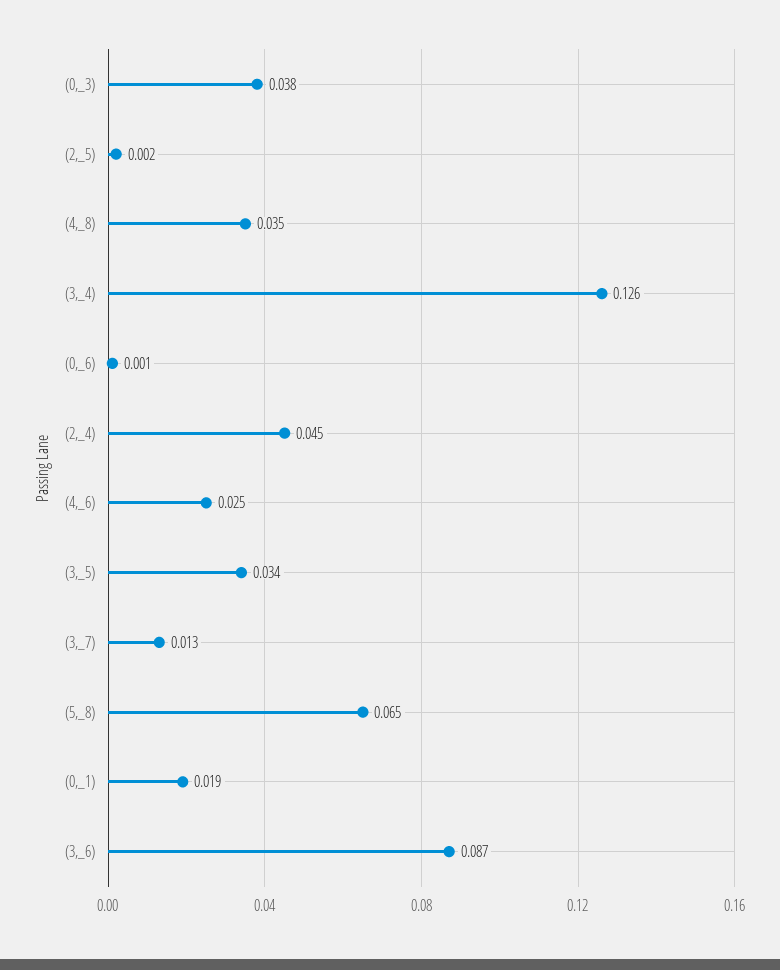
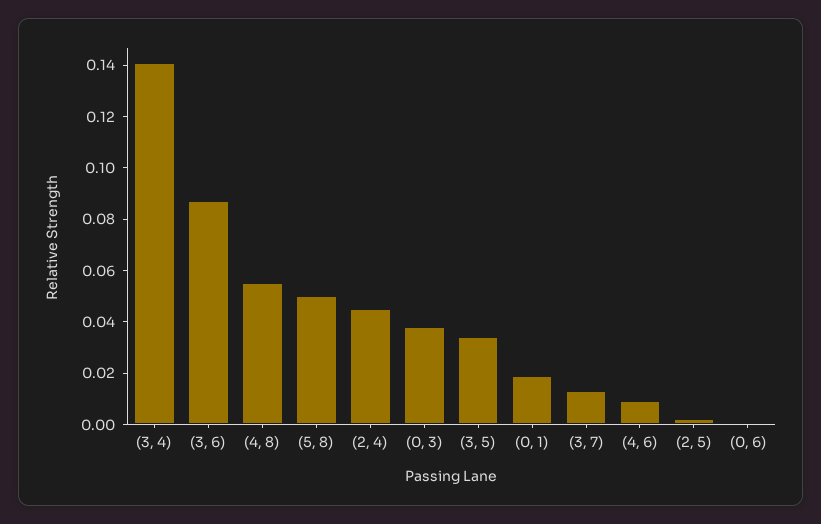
  {
    "(0,_3)": 0.038,
    "(2,_5)": 0.002,
-   "(4,_8)": 0.035,
+   "(4,_8)": 0.055,
-   "(3,_4)": 0.126,
+   "(3,_4)": 0.14,
    "(0,_6)": 0.001,
    "(2,_4)": 0.045,
-   "(4,_6)": 0.025,
+   "(4,_6)": 0.01,
    "(3,_5)": 0.034,
    "(3,_7)": 0.013,
-   "(5,_8)": 0.065,
+   "(5,_8)": 0.05,
    "(0,_1)": 0.019,
    "(3,_6)": 0.087
  }

